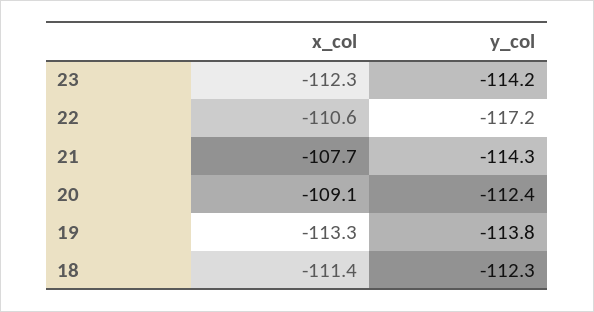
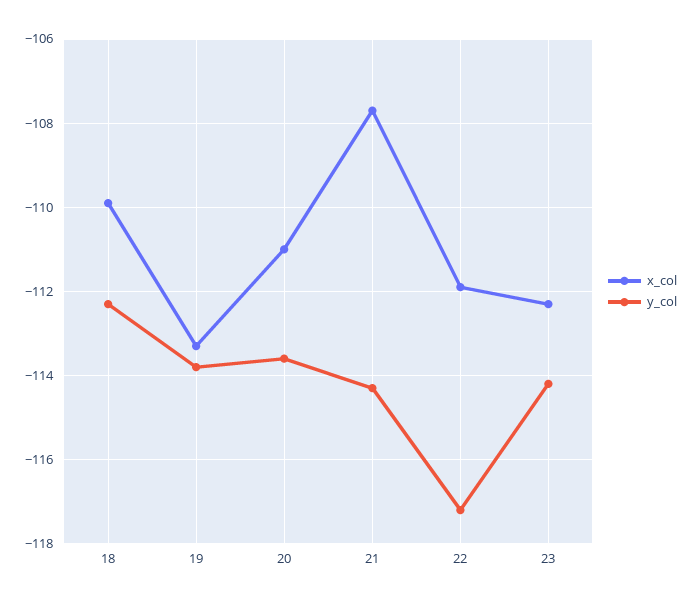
  {
    "x_col": {
      "23": -112.3,
-     "22": -110.6,
+     "22": -112,
      "21": -107.7,
-     "20": -109.1,
+     "20": -111,
      "19": -113.3,
-     "18": -111.4
+     "18": -110
    },
    "y_col": {
      "23": -114.2,
      "22": -117.2,
      "21": -114.3,
-     "20": -112.4,
+     "20": -113.5,
      "19": -113.8,
      "18": -112.3
    }
  }

